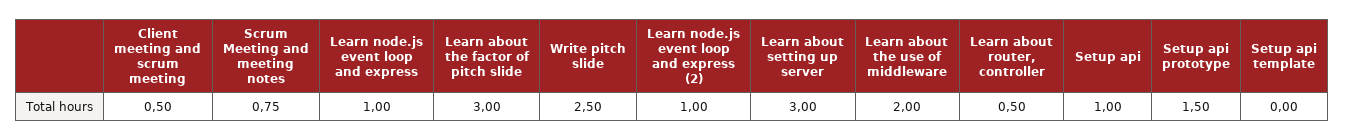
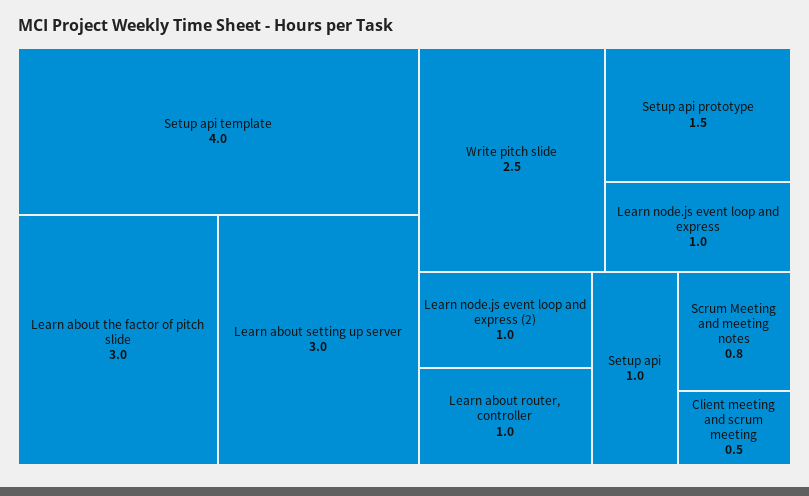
  {
    "Client meeting and scrum meeting": 0.5,
    "Scrum Meeting and meeting notes": 0.75,
    "Learn node.js event loop and express": 1,
    "Learn about the factor of pitch slide": 3,
    "Write pitch slide": 2.5,
    "Learn node.js event loop and express (2)": 1,
    "Learn about setting up server": 3,
-   "Learn about the use of middleware": 2,
-   "Learn about router, controller": 0.5,
+   "Learn about router, controller": 1,
    "Setup api": 1,
    "Setup api prototype": 1.5,
-   "Setup api template": 0
+   "Setup api template": 4
  }

